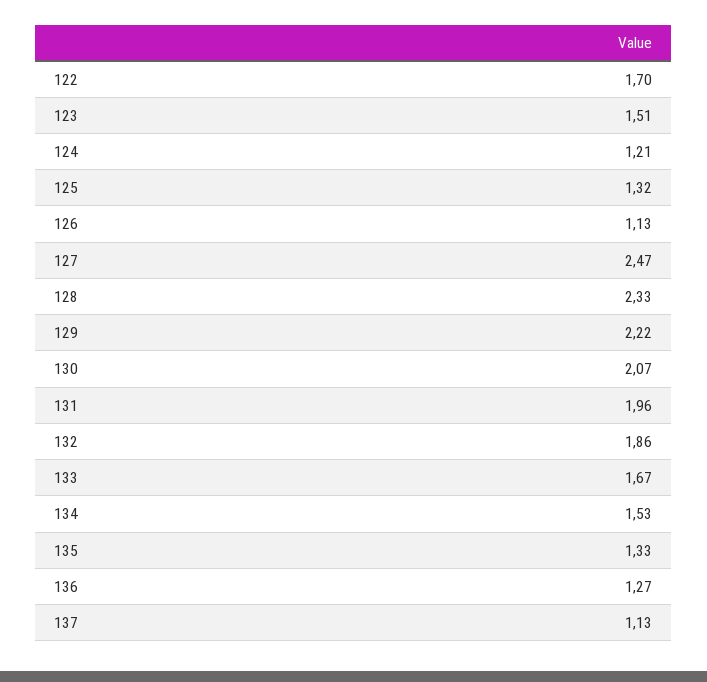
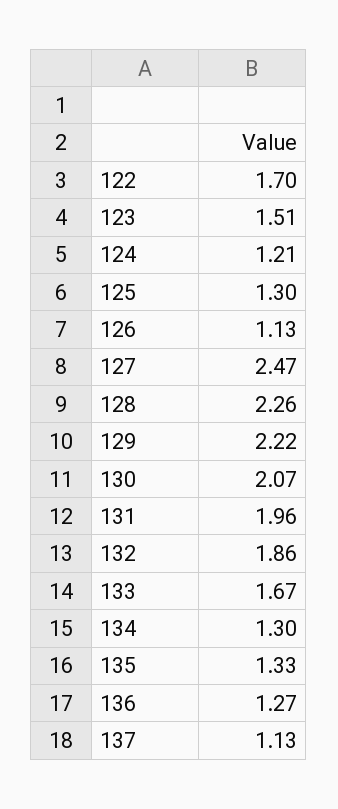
  {
    "122": 1.7,
    "123": 1.51,
    "124": 1.21,
-   "125": 1.32,
+   "125": 1.3,
    "126": 1.13,
    "127": 2.47,
-   "128": 2.33,
+   "128": 2.26,
    "129": 2.22,
    "130": 2.07,
    "131": 1.96,
    "132": 1.86,
    "133": 1.67,
-   "134": 1.53,
+   "134": 1.3,
    "135": 1.33,
    "136": 1.27,
    "137": 1.13
  }

